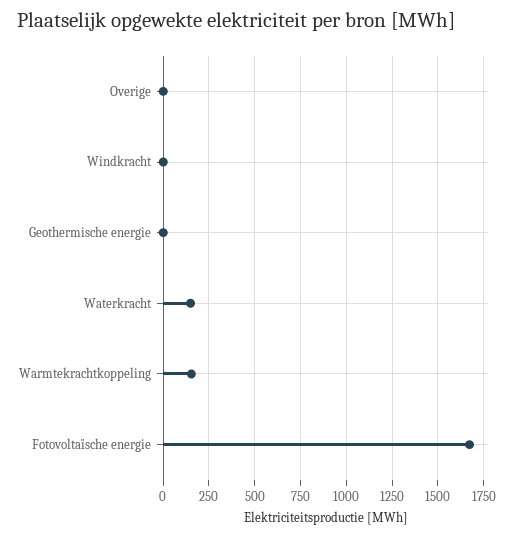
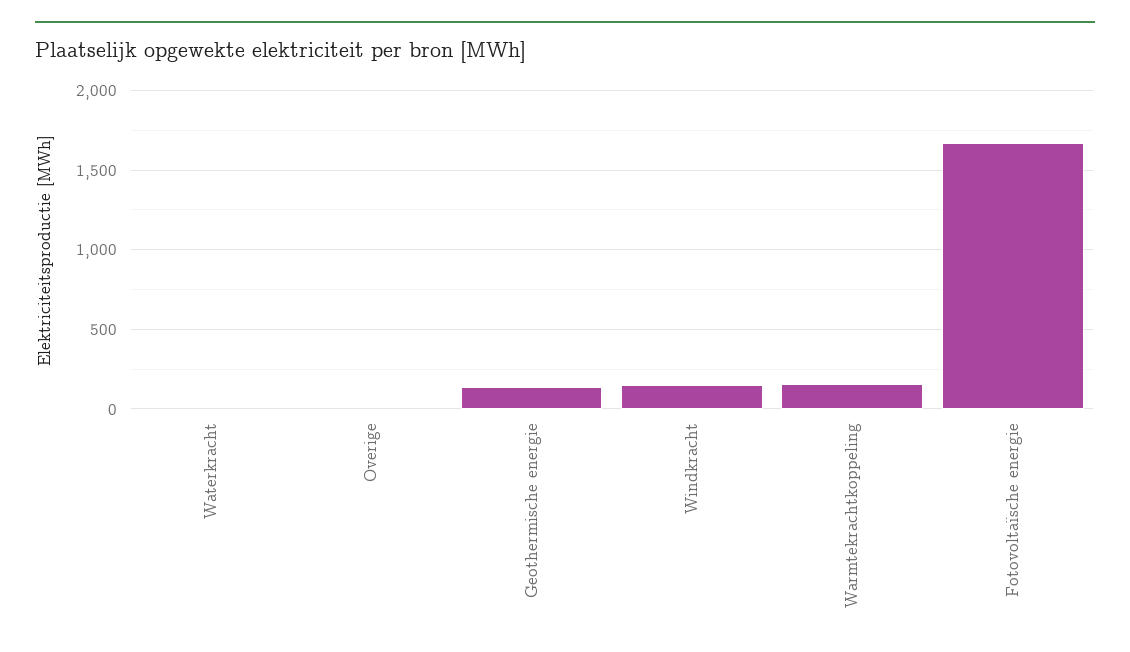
  {
    "Overige": 0,
-   "Windkracht": 0,
+   "Windkracht": 150,
-   "Geothermische energie": 0,
+   "Geothermische energie": 150,
-   "Waterkracht": 150,
+   "Waterkracht": 0,
    "Warmtekrachtkoppeling": 150,
    "Fotovoltaïsche energie": 1650
  }

